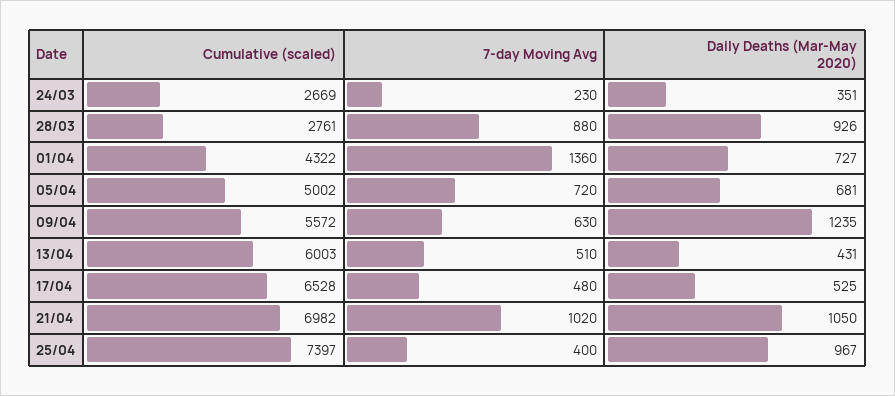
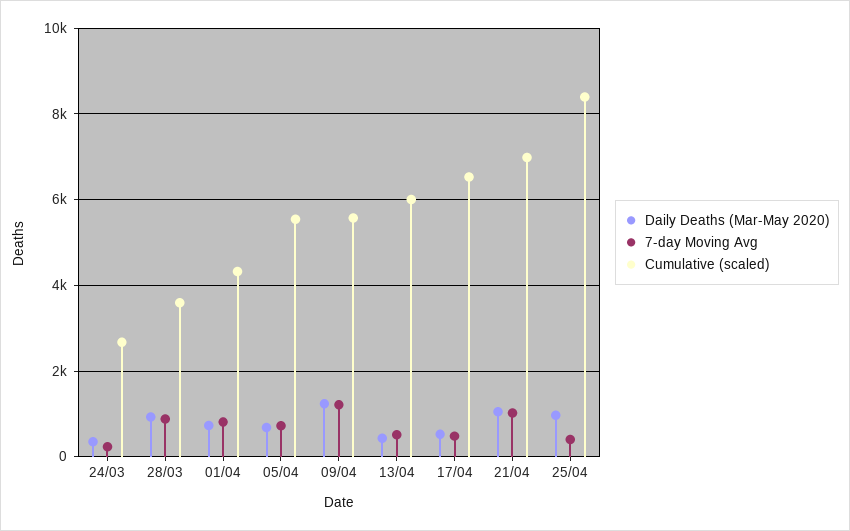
  {
    "Cumulative (scaled)": {
      "24/03": 2669,
-     "28/03": 2761,
+     "28/03": 3600,
      "01/04": 4322,
-     "05/04": 5002,
+     "05/04": 5600,
      "09/04": 5572,
      "13/04": 6003,
      "17/04": 6528,
      "21/04": 6982,
-     "25/04": 7397
+     "25/04": 8400
    },
    "7-day Moving Avg": {
      "24/03": 230,
      "28/03": 880,
-     "01/04": 1360,
+     "01/04": 800,
      "05/04": 720,
-     "09/04": 630,
+     "09/04": 1200,
      "13/04": 510,
      "17/04": 480,
      "21/04": 1020,
      "25/04": 400
    },
    "Daily Deaths (Mar-May 2020)": {
      "24/03": 351,
      "28/03": 926,
      "01/04": 727,
      "05/04": 681,
      "09/04": 1235,
      "13/04": 431,
      "17/04": 525,
      "21/04": 1050,
      "25/04": 967
    }
  }

